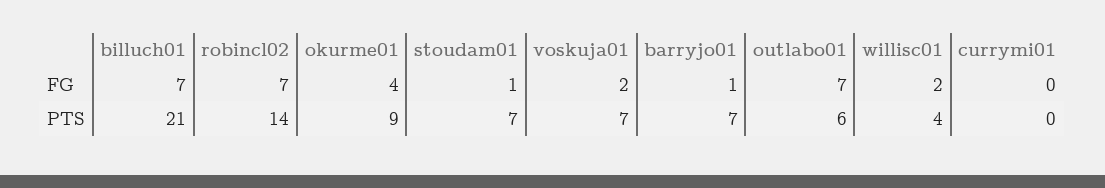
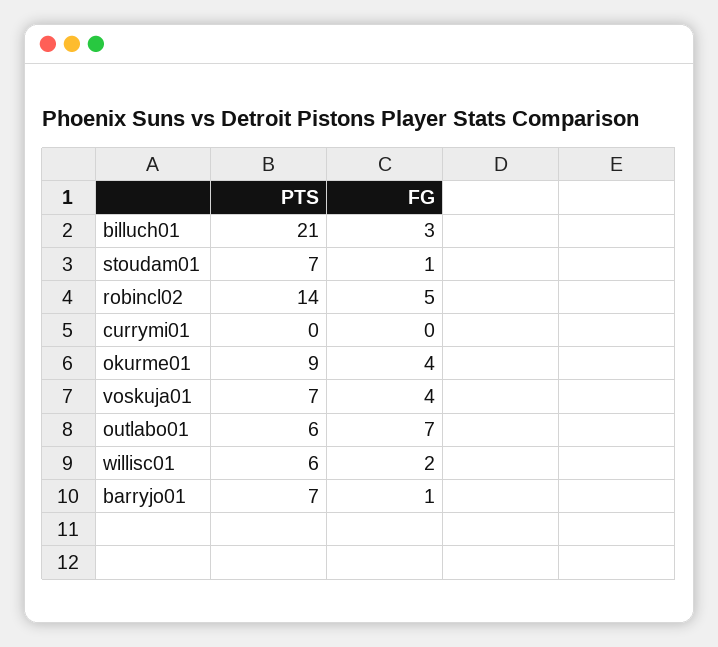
  {
    "billuch01": {
-     "FG": 7,
+     "FG": 3,
      "PTS": 21
    },
    "robincl02": {
-     "FG": 7,
+     "FG": 5,
      "PTS": 14
    },
    "okurme01": {
      "FG": 4,
      "PTS": 9
    },
    "stoudam01": {
      "FG": 1,
      "PTS": 7
    },
    "voskuja01": {
-     "FG": 2,
+     "FG": 4,
      "PTS": 7
    },
    "barryjo01": {
      "FG": 1,
      "PTS": 7
    },
    "outlabo01": {
      "FG": 7,
      "PTS": 6
    },
    "willisc01": {
      "FG": 2,
-     "PTS": 4
+     "PTS": 6
    },
    "currymi01": {
      "FG": 0,
      "PTS": 0
    }
  }

